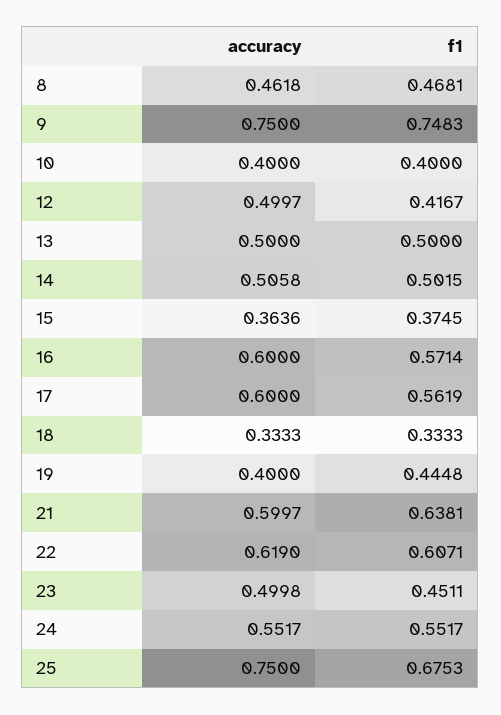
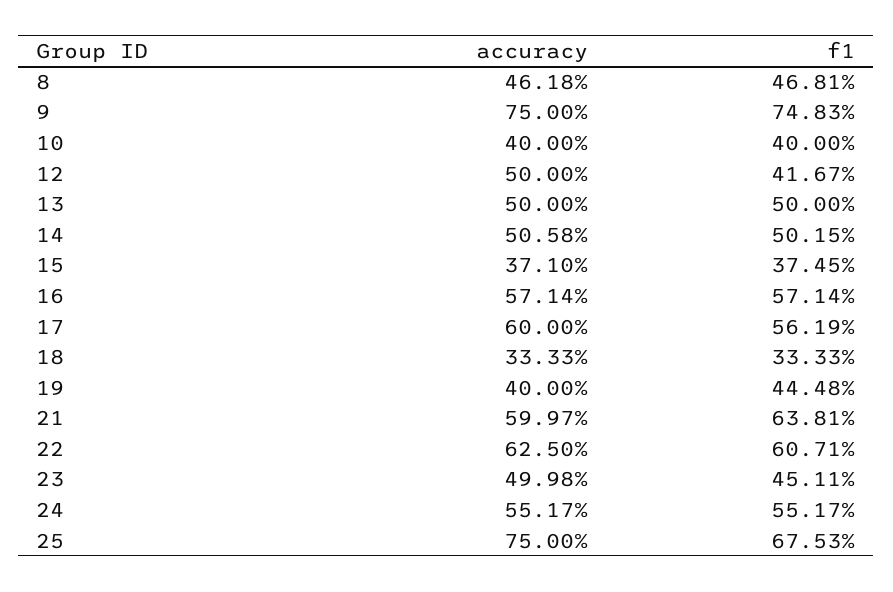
  {
    "accuracy": {
      "8": 0.4618,
      "9": 0.75,
      "10": 0.4,
-     "12": 0.4997,
+     "12": 0.5,
      "13": 0.5,
      "14": 0.5058,
-     "15": 0.3636,
+     "15": 0.371,
-     "16": 0.6,
+     "16": 0.5714,
      "17": 0.6,
      "18": 0.3333,
      "19": 0.4,
      "21": 0.5997,
-     "22": 0.619,
+     "22": 0.625,
      "23": 0.4998,
      "24": 0.5517,
      "25": 0.75
    },
    "f1": {
      "8": 0.4681,
      "9": 0.7483,
      "10": 0.4,
      "12": 0.4167,
      "13": 0.5,
      "14": 0.5015,
      "15": 0.3745,
      "16": 0.5714,
      "17": 0.5619,
      "18": 0.3333,
      "19": 0.4448,
      "21": 0.6381,
      "22": 0.6071,
      "23": 0.4511,
      "24": 0.5517,
      "25": 0.6753
    }
  }

